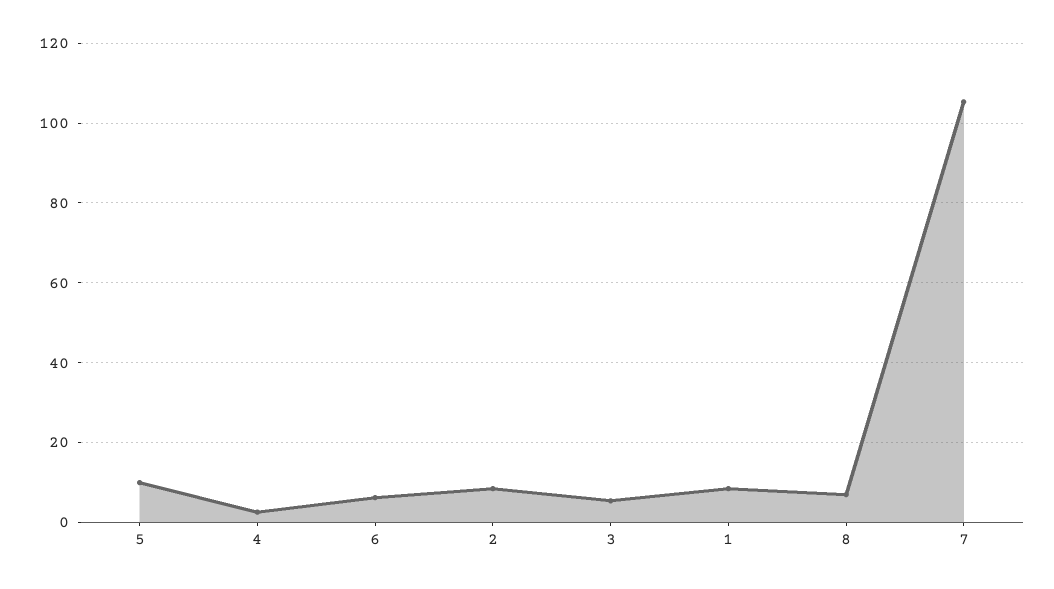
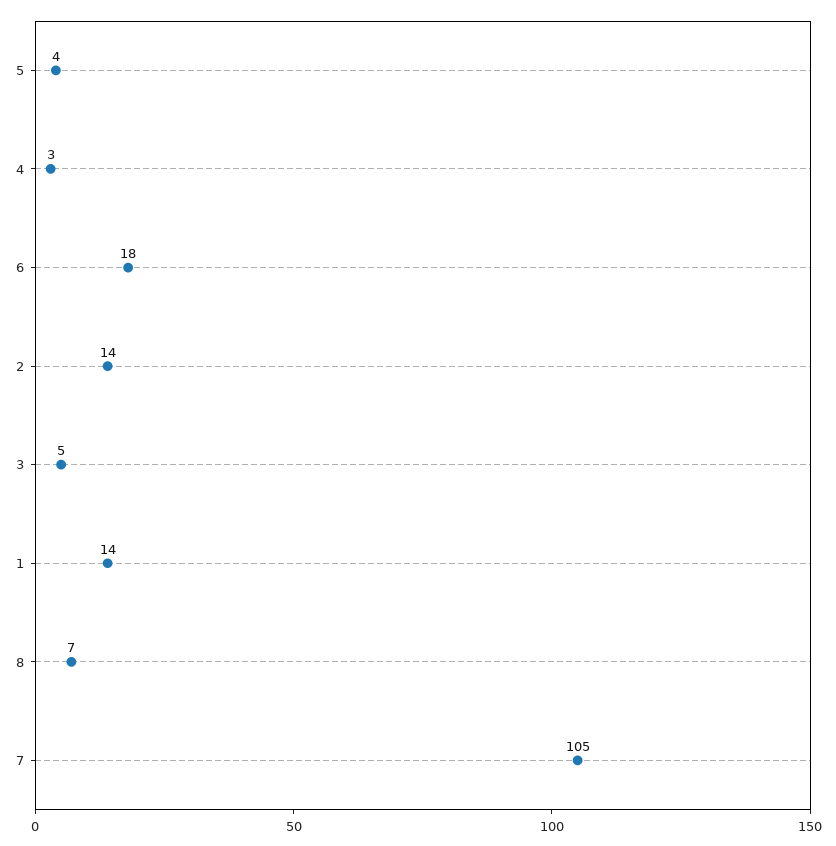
  {
-   "5": 10,
+   "5": 4,
    "4": 3,
-   "6": 6,
+   "6": 18,
-   "2": 8,
+   "2": 14,
    "3": 5,
-   "1": 8,
+   "1": 14,
    "8": 7,
    "7": 105
  }

